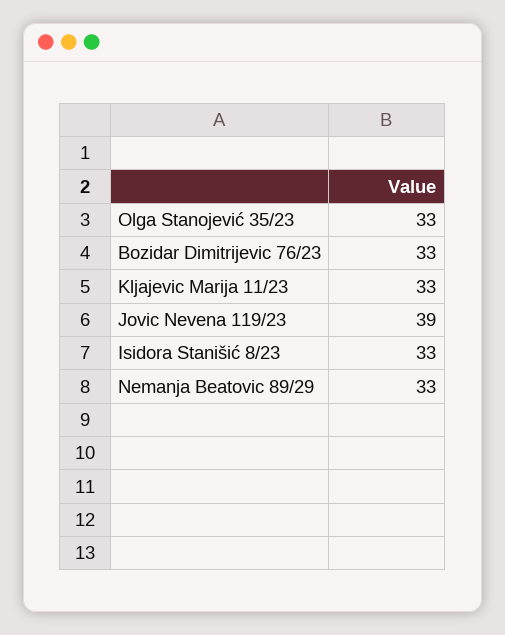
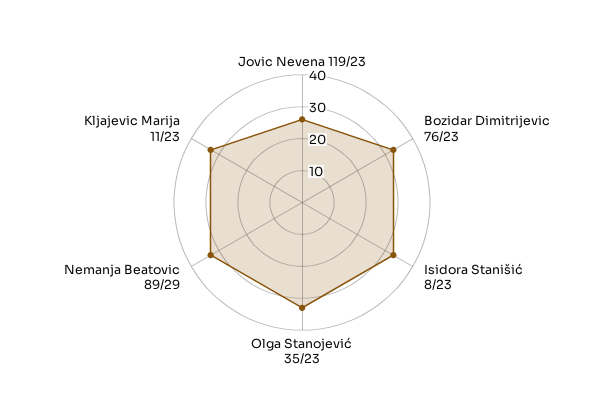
  {
    "Olga Stanojević 35/23": 33,
    "Bozidar Dimitrijevic 76/23": 33,
    "Kljajevic Marija 11/23": 33,
-   "Jovic Nevena 119/23": 39,
+   "Jovic Nevena 119/23": 25,
    "Isidora Stanišić 8/23": 33,
    "Nemanja Beatovic 89/29": 33
  }

